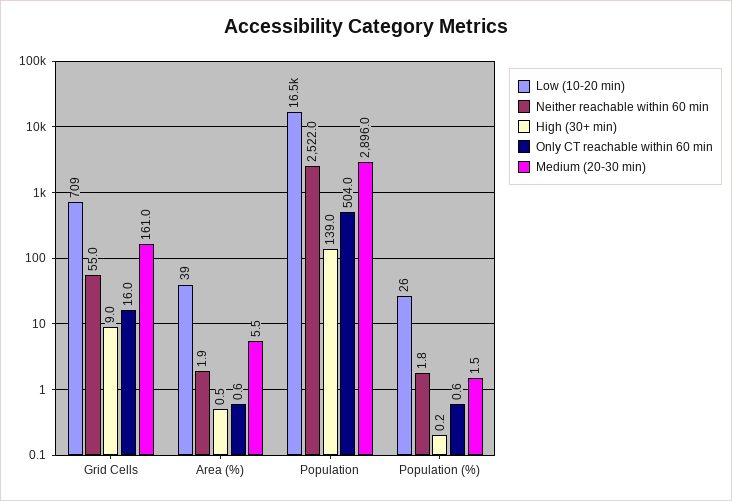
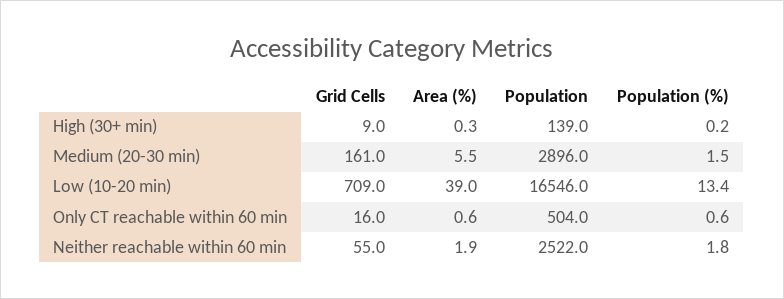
  {
    "Low (10-20 min)": {
      "Grid Cells": 709,
      "Area (%)": 39,
      "Population": 16546,
-     "Population (%)": 26
+     "Population (%)": 13.4
    },
    "Neither reachable within 60 min": {
      "Grid Cells": 55,
      "Area (%)": 1.9,
      "Population": 2522,
      "Population (%)": 1.8
    },
    "High (30+ min)": {
      "Grid Cells": 9,
-     "Area (%)": 0.5,
+     "Area (%)": 0.3,
      "Population": 139,
      "Population (%)": 0.2
    },
    "Only CT reachable within 60 min": {
      "Grid Cells": 16,
      "Area (%)": 0.6,
      "Population": 504,
      "Population (%)": 0.6
    },
    "Medium (20-30 min)": {
      "Grid Cells": 161,
      "Area (%)": 5.5,
      "Population": 2896,
      "Population (%)": 1.5
    }
  }

